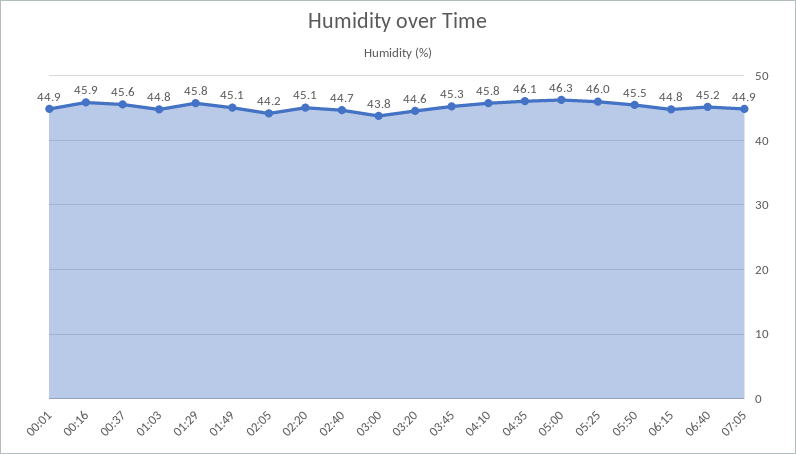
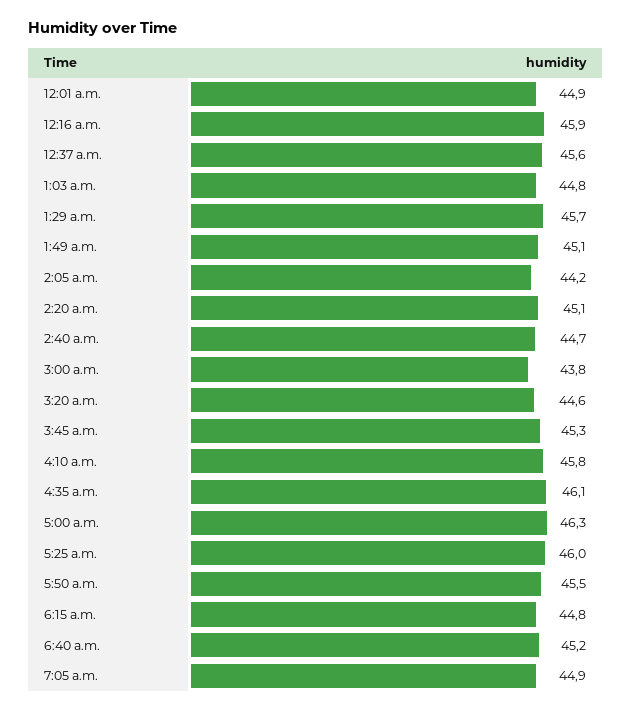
  {
    "00:01": 44.9,
    "00:16": 45.9,
    "00:37": 45.6,
    "01:03": 44.8,
-   "01:29": 45.8,
+   "01:29": 45.7,
    "01:49": 45.1,
    "02:05": 44.2,
    "02:20": 45.1,
    "02:40": 44.7,
    "03:00": 43.8,
    "03:20": 44.6,
    "03:45": 45.3,
    "04:10": 45.8,
    "04:35": 46.1,
    "05:00": 46.3,
    "05:25": 46,
    "05:50": 45.5,
    "06:15": 44.8,
    "06:40": 45.2,
    "07:05": 44.9
  }

